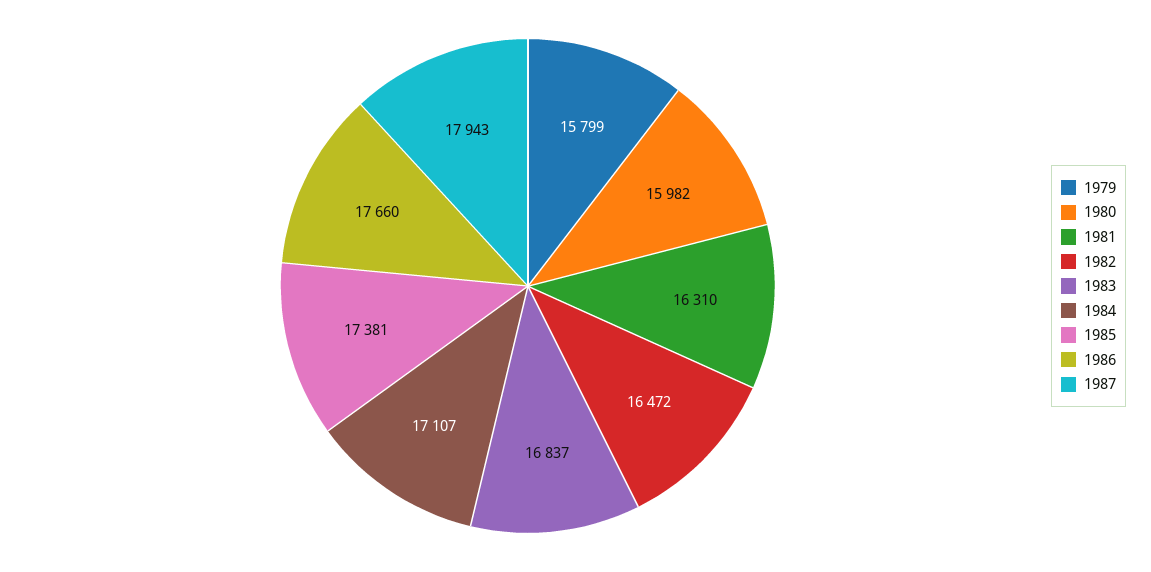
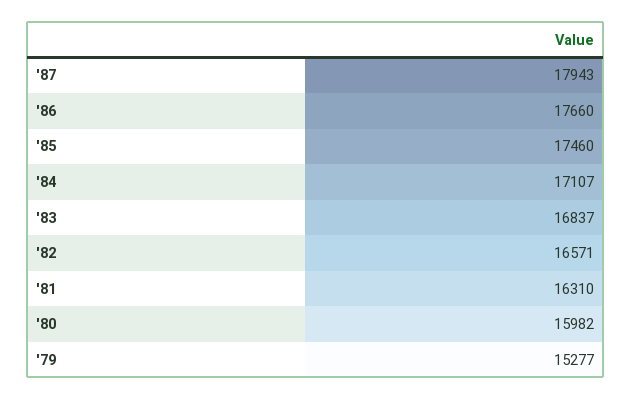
  {
-   "1979": 15799,
+   "1979": 15277,
    "1980": 15982,
    "1981": 16310,
-   "1982": 16472,
+   "1982": 16571,
    "1983": 16837,
    "1984": 17107,
-   "1985": 17381,
+   "1985": 17460,
    "1986": 17660,
    "1987": 17943
  }

